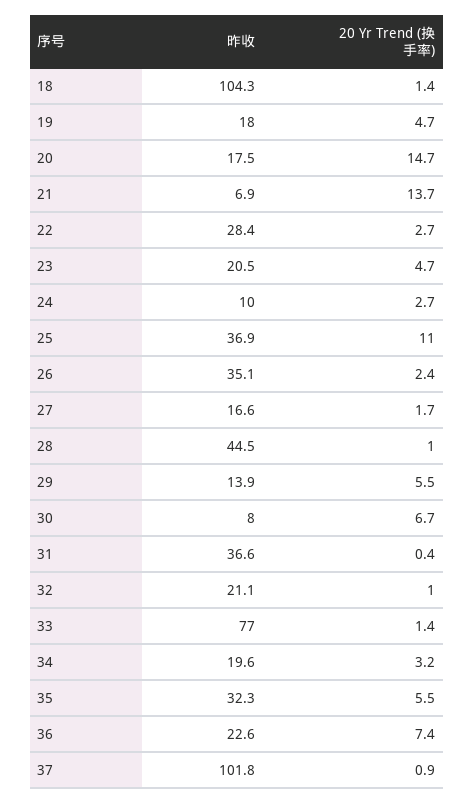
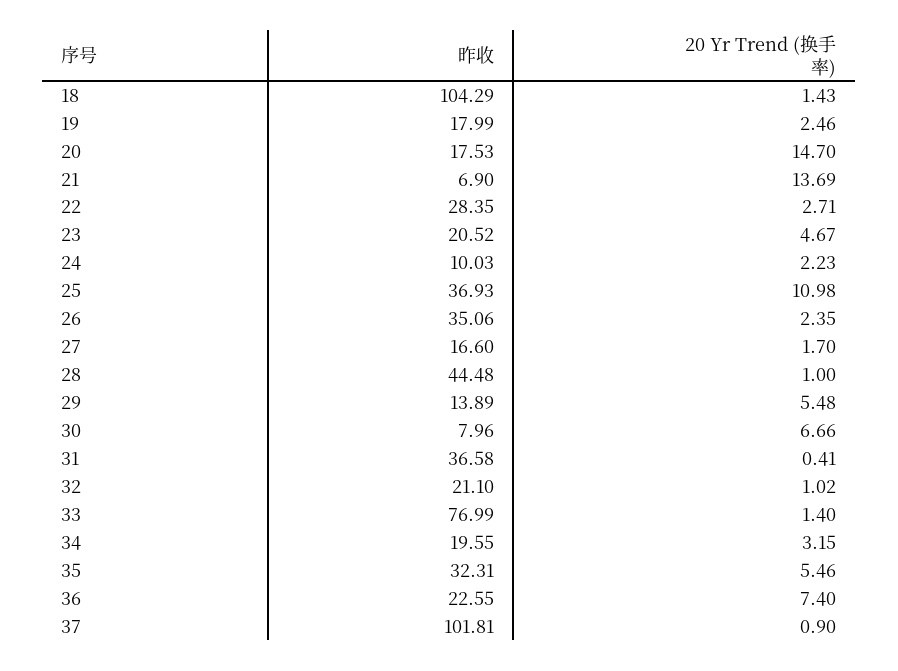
  {
    "昨收": {
      "18": 104.29,
      "19": 17.99,
      "20": 17.53,
      "21": 6.9,
      "22": 28.35,
      "23": 20.52,
      "24": 10.03,
      "25": 36.93,
      "26": 35.06,
      "27": 16.6,
      "28": 44.48,
      "29": 13.89,
      "30": 7.96,
      "31": 36.58,
      "32": 21.1,
      "33": 76.99,
      "34": 19.55,
      "35": 32.31,
      "36": 22.55,
      "37": 101.81
    },
    "20 Yr Trend (换手率)": {
      "18": 1.43,
-     "19": 4.7,
+     "19": 2.46,
      "20": 14.7,
      "21": 13.69,
      "22": 2.71,
      "23": 4.67,
-     "24": 2.7,
+     "24": 2.23,
      "25": 10.98,
      "26": 2.35,
      "27": 1.7,
      "28": 1,
      "29": 5.48,
      "30": 6.66,
      "31": 0.41,
      "32": 1.02,
      "33": 1.4,
      "34": 3.15,
      "35": 5.46,
      "36": 7.4,
      "37": 0.9
    }
  }

